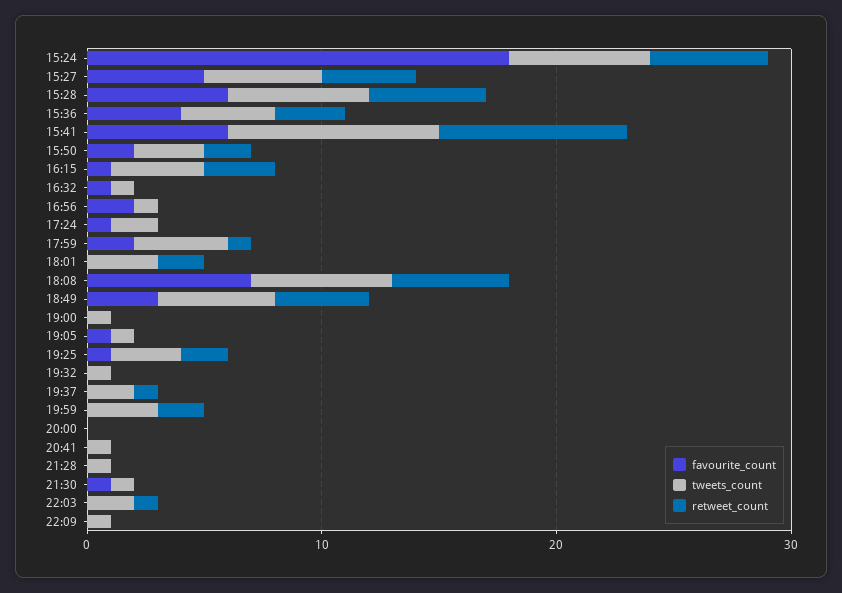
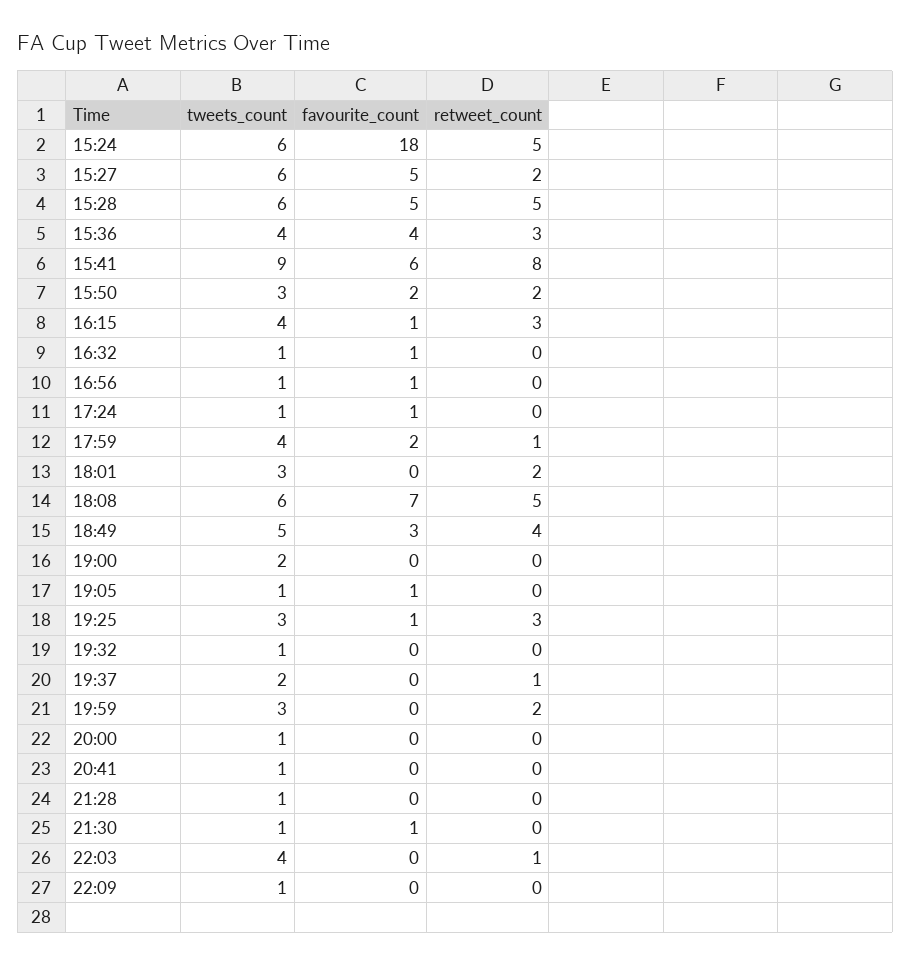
  {
    "favourite_count": {
      "15:24": 18,
      "15:27": 5,
-     "15:28": 6,
+     "15:28": 5,
      "15:36": 4,
      "15:41": 6,
      "15:50": 2,
      "16:15": 1,
      "16:32": 1,
-     "16:56": 2,
+     "16:56": 1,
      "17:24": 1,
      "17:59": 2,
      "18:01": 0,
      "18:08": 7,
      "18:49": 3,
      "19:00": 0,
      "19:05": 1,
      "19:25": 1,
      "19:32": 0,
      "19:37": 0,
      "19:59": 0,
      "20:00": 0,
      "20:41": 0,
      "21:28": 0,
      "21:30": 1,
      "22:03": 0,
      "22:09": 0
    },
    "tweets_count": {
      "15:24": 6,
-     "15:27": 5,
+     "15:27": 6,
      "15:28": 6,
      "15:36": 4,
      "15:41": 9,
      "15:50": 3,
      "16:15": 4,
      "16:32": 1,
      "16:56": 1,
-     "17:24": 2,
+     "17:24": 1,
      "17:59": 4,
      "18:01": 3,
      "18:08": 6,
      "18:49": 5,
-     "19:00": 1,
+     "19:00": 2,
      "19:05": 1,
      "19:25": 3,
      "19:32": 1,
      "19:37": 2,
      "19:59": 3,
-     "20:00": 0,
+     "20:00": 1,
      "20:41": 1,
      "21:28": 1,
      "21:30": 1,
-     "22:03": 2,
+     "22:03": 4,
      "22:09": 1
    },
    "retweet_count": {
      "15:24": 5,
-     "15:27": 4,
+     "15:27": 2,
      "15:28": 5,
      "15:36": 3,
      "15:41": 8,
      "15:50": 2,
      "16:15": 3,
      "16:32": 0,
      "16:56": 0,
      "17:24": 0,
      "17:59": 1,
      "18:01": 2,
      "18:08": 5,
      "18:49": 4,
      "19:00": 0,
      "19:05": 0,
-     "19:25": 2,
+     "19:25": 3,
      "19:32": 0,
      "19:37": 1,
      "19:59": 2,
      "20:00": 0,
      "20:41": 0,
      "21:28": 0,
      "21:30": 0,
      "22:03": 1,
      "22:09": 0
    }
  }

